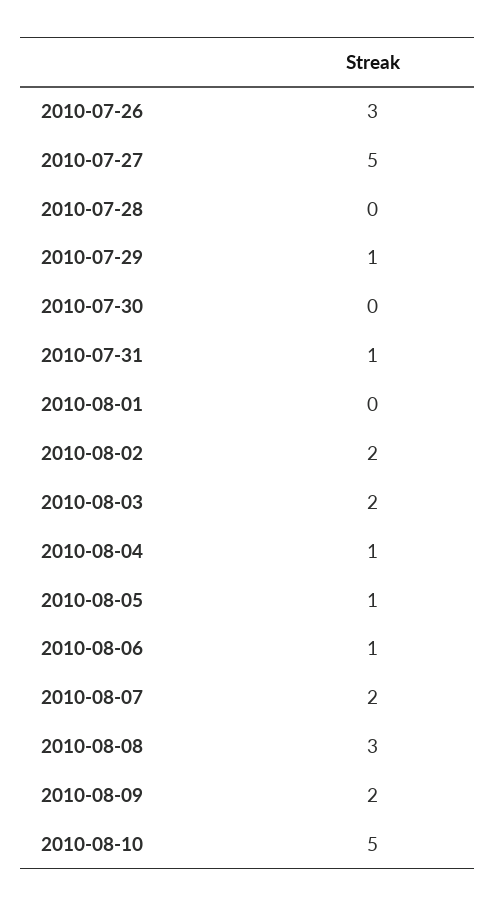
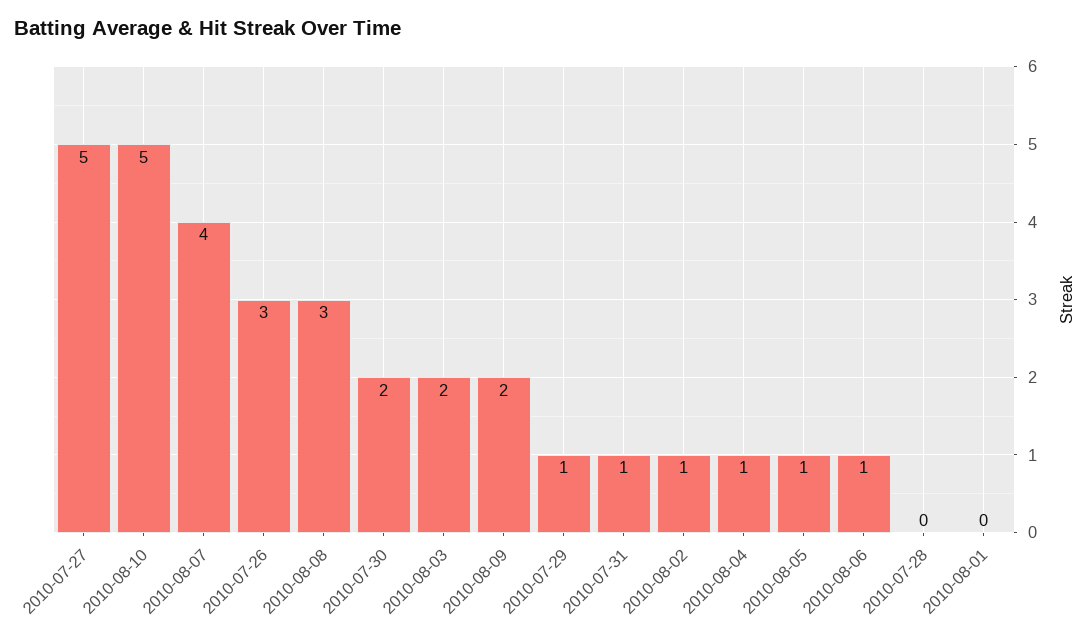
  {
    "2010-07-26": 3,
    "2010-07-27": 5,
    "2010-07-28": 0,
    "2010-07-29": 1,
-   "2010-07-30": 0,
+   "2010-07-30": 2,
    "2010-07-31": 1,
    "2010-08-01": 0,
-   "2010-08-02": 2,
+   "2010-08-02": 1,
    "2010-08-03": 2,
    "2010-08-04": 1,
    "2010-08-05": 1,
    "2010-08-06": 1,
-   "2010-08-07": 2,
+   "2010-08-07": 4,
    "2010-08-08": 3,
    "2010-08-09": 2,
    "2010-08-10": 5
  }

